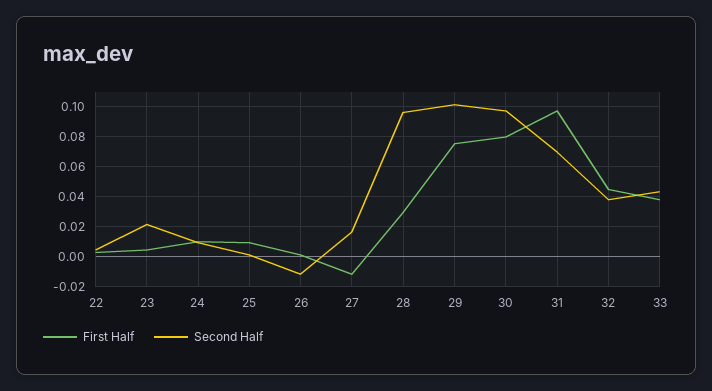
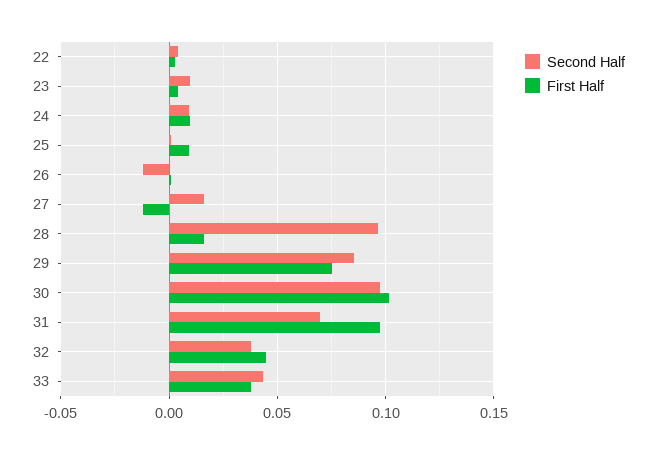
  {
    "First Half": {
      "22": 0.005,
      "23": 0.005,
      "24": 0.01,
      "25": 0.01,
      "26": 0,
      "27": -0.01,
-     "28": 0.03,
+     "28": 0.015,
      "29": 0.075,
-     "30": 0.08,
+     "30": 0.1,
      "31": 0.095,
      "32": 0.045,
      "33": 0.04
    },
    "Second Half": {
      "22": 0.005,
-     "23": 0.02,
+     "23": 0.01,
      "24": 0.01,
      "25": 0,
      "26": -0.01,
      "27": 0.015,
      "28": 0.095,
-     "29": 0.1,
+     "29": 0.085,
      "30": 0.095,
      "31": 0.07,
      "32": 0.04,
      "33": 0.045
    }
  }

